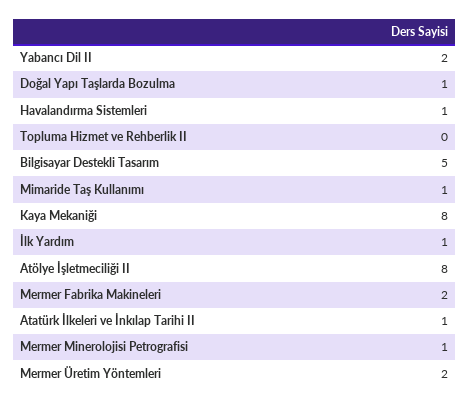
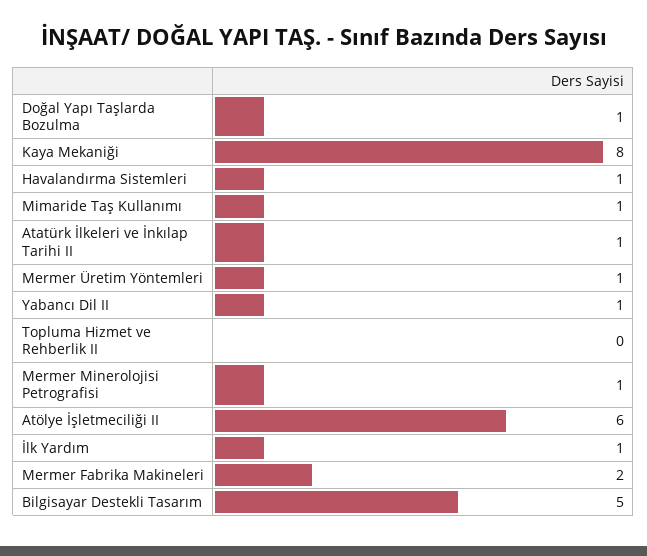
  {
-   "Yabancı Dil II": 2,
+   "Yabancı Dil II": 1,
    "Doğal Yapı Taşlarda Bozulma": 1,
    "Havalandırma Sistemleri": 1,
    "Topluma Hizmet ve Rehberlik II": 0,
    "Bilgisayar Destekli Tasarım": 5,
    "Mimaride Taş Kullanımı": 1,
    "Kaya Mekaniği": 8,
    "İlk Yardım": 1,
-   "Atölye İşletmeciliği II": 8,
+   "Atölye İşletmeciliği II": 6,
    "Mermer Fabrika Makineleri": 2,
    "Atatürk İlkeleri ve İnkılap Tarihi II": 1,
    "Mermer Minerolojisi Petrografisi": 1,
-   "Mermer Üretim Yöntemleri": 2
+   "Mermer Üretim Yöntemleri": 1
  }

